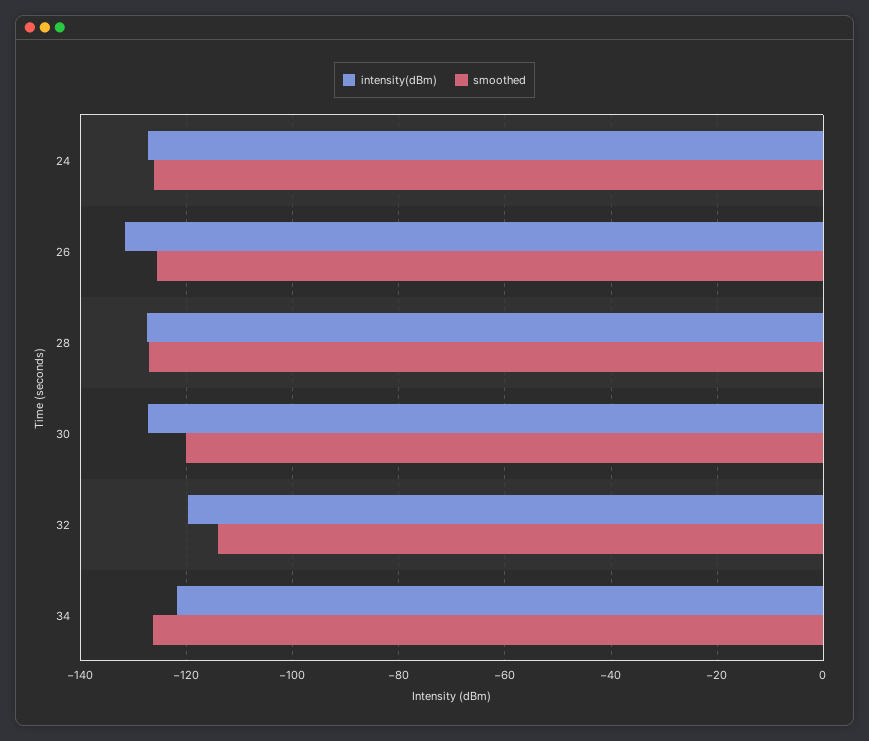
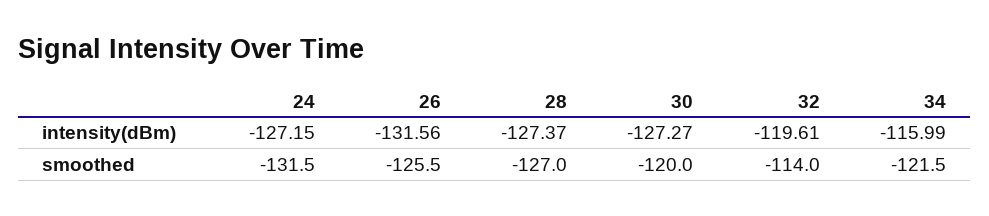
  {
    "intensity(dBm)": {
      "24": -127.15,
      "26": -131.56,
      "28": -127.37,
      "30": -127.27,
      "32": -119.61,
-     "34": -122
+     "34": -115.99
    },
    "smoothed": {
-     "24": -126,
+     "24": -131.5,
      "26": -125.5,
      "28": -127,
      "30": -120,
      "32": -114,
-     "34": -126
+     "34": -121.5
    }
  }

